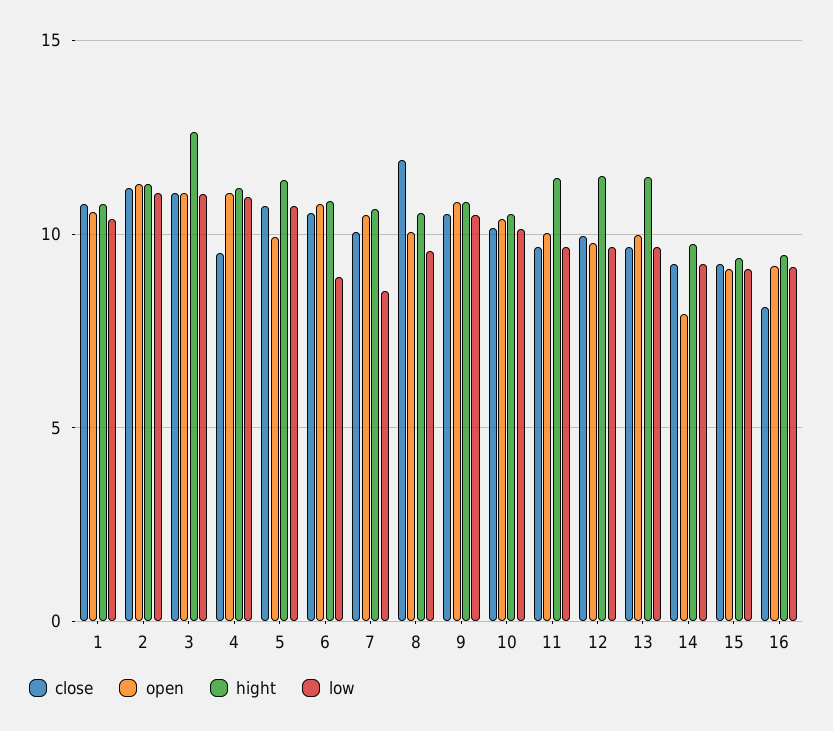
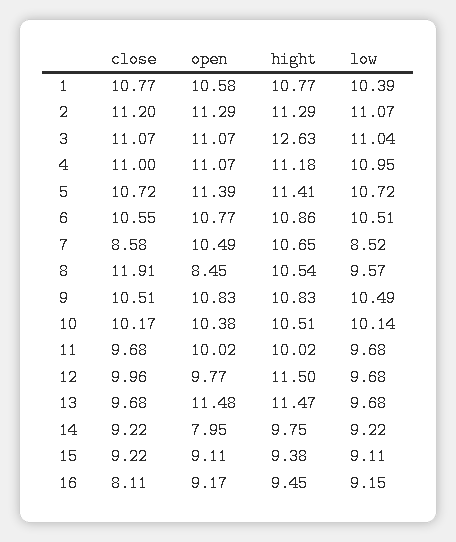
  {
    "close": {
      "1": 10.77,
      "2": 11.2,
      "3": 11.07,
-     "4": 9.5,
+     "4": 11,
      "5": 10.72,
      "6": 10.55,
-     "7": 10,
+     "7": 8.58,
      "8": 11.91,
      "9": 10.51,
      "10": 10.17,
      "11": 9.68,
      "12": 9.96,
      "13": 9.68,
      "14": 9.22,
      "15": 9.22,
      "16": 8.11
    },
    "open": {
      "1": 10.58,
      "2": 11.29,
      "3": 11.07,
      "4": 11.07,
-     "5": 10,
+     "5": 11.39,
      "6": 10.77,
      "7": 10.49,
-     "8": 10,
+     "8": 8.45,
      "9": 10.83,
      "10": 10.38,
      "11": 10.02,
      "12": 9.77,
-     "13": 10,
+     "13": 11.48,
      "14": 7.95,
      "15": 9.11,
      "16": 9.17
    },
    "hight": {
      "1": 10.77,
      "2": 11.29,
      "3": 12.63,
      "4": 11.18,
      "5": 11.41,
      "6": 10.86,
      "7": 10.65,
      "8": 10.54,
      "9": 10.83,
      "10": 10.51,
-     "11": 11.5,
+     "11": 10.02,
      "12": 11.5,
      "13": 11.47,
      "14": 9.75,
      "15": 9.38,
      "16": 9.45
    },
    "low": {
      "1": 10.39,
      "2": 11.07,
      "3": 11.04,
      "4": 10.95,
      "5": 10.72,
-     "6": 9,
+     "6": 10.51,
      "7": 8.52,
      "8": 9.57,
      "9": 10.49,
      "10": 10.14,
      "11": 9.68,
      "12": 9.68,
      "13": 9.68,
      "14": 9.22,
      "15": 9.11,
      "16": 9.15
    }
  }

